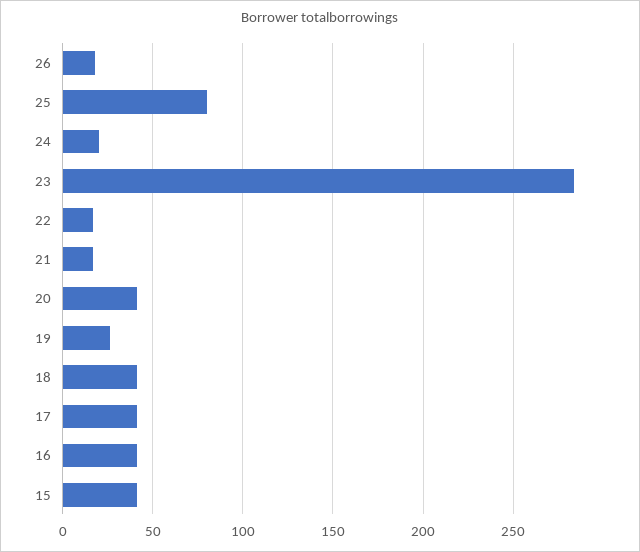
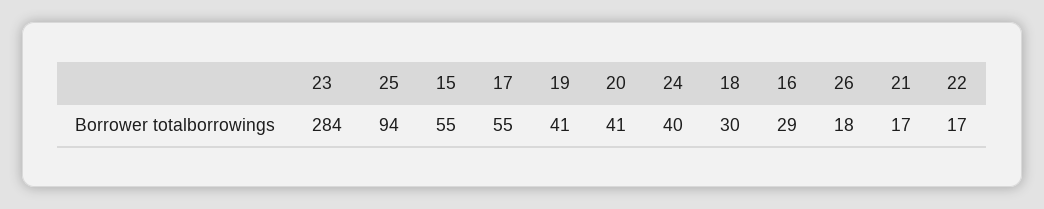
  {
    "26": 18,
-   "25": 80,
+   "25": 94,
-   "24": 20,
+   "24": 40,
    "23": 284,
    "22": 17,
    "21": 17,
    "20": 41,
-   "19": 25,
+   "19": 41,
-   "18": 40,
+   "18": 30,
-   "17": 40,
+   "17": 55,
-   "16": 40,
+   "16": 29,
-   "15": 40
+   "15": 55
  }

